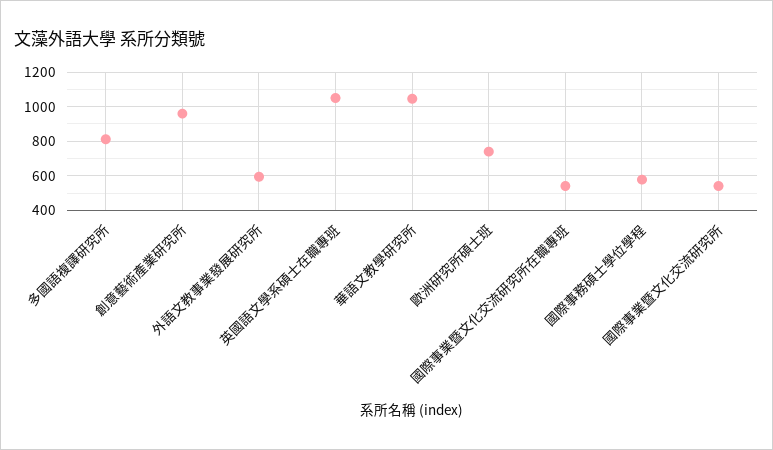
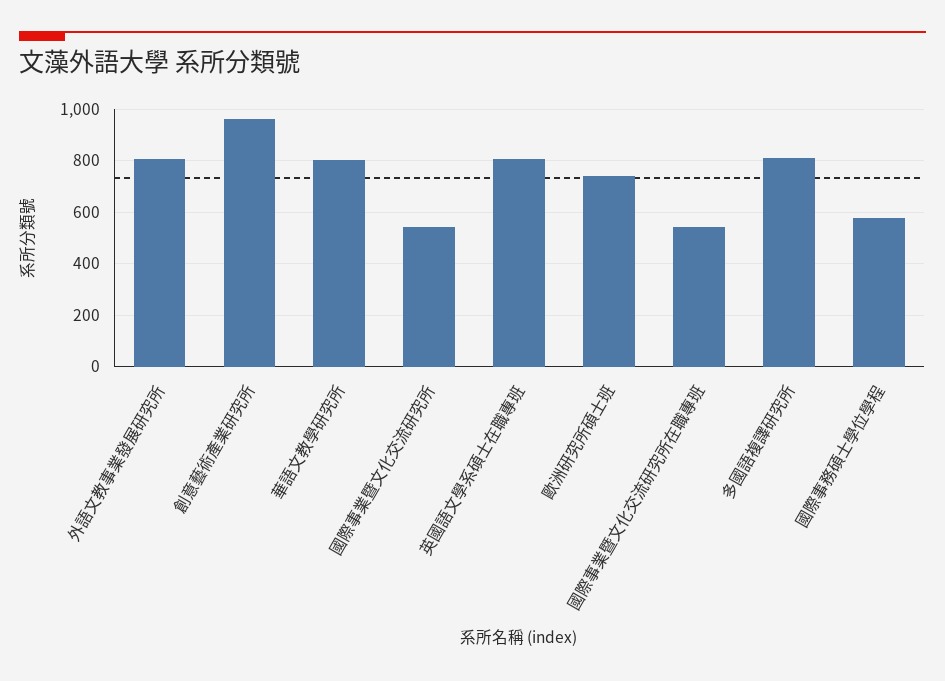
  {
    "多國語複譯研究所": 800,
    "創意藝術產業研究所": 950,
-   "外語文教事業發展研究所": 600,
+   "外語文教事業發展研究所": 800,
-   "英國語文學系碩士在職專班": 1050,
+   "英國語文學系碩士在職專班": 800,
-   "華語文教學研究所": 1050,
+   "華語文教學研究所": 800,
    "歐洲研究所碩士班": 750,
    "國際事業暨文化交流研究所在職專班": 550,
    "國際事務碩士學位學程": 575,
    "國際事業暨文化交流研究所": 550
  }

